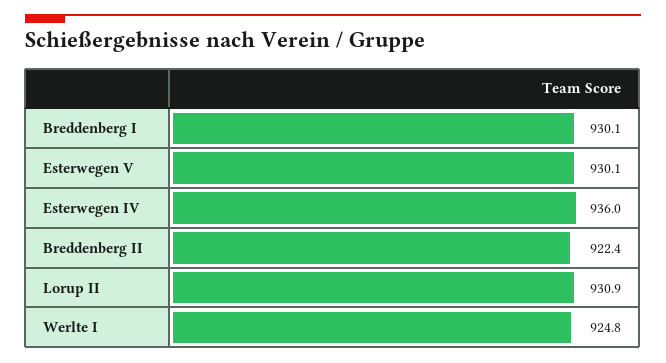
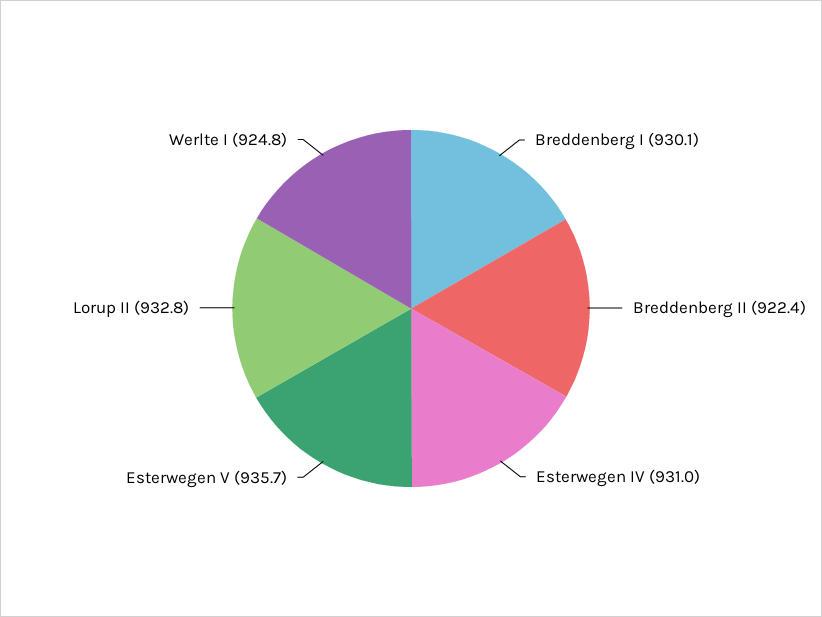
  {
    "Breddenberg I": 930.1,
-   "Esterwegen V": 930.1,
+   "Esterwegen V": 935.7,
-   "Esterwegen IV": 936,
+   "Esterwegen IV": 931,
    "Breddenberg II": 922.4,
-   "Lorup II": 930.9,
+   "Lorup II": 932.8,
    "Werlte I": 924.8
  }

